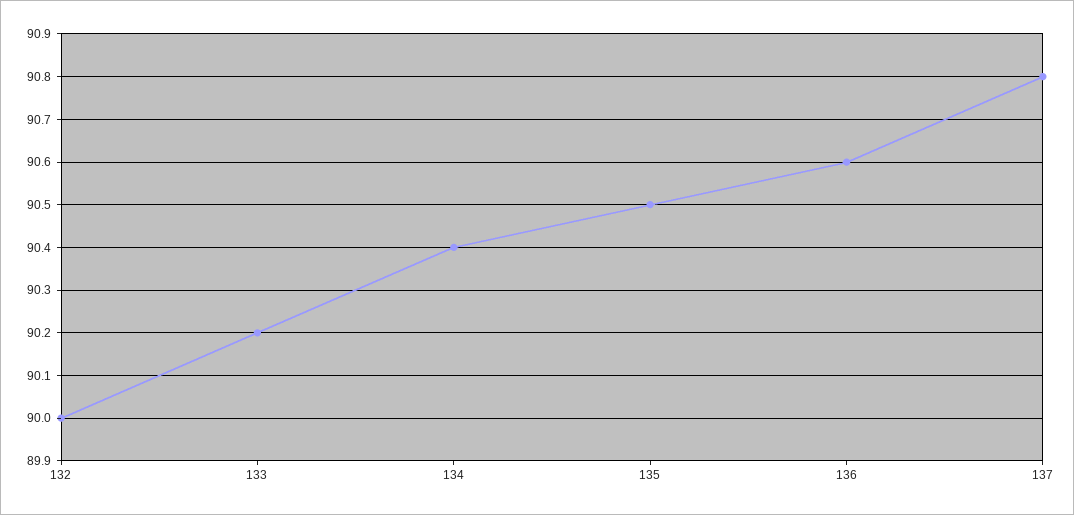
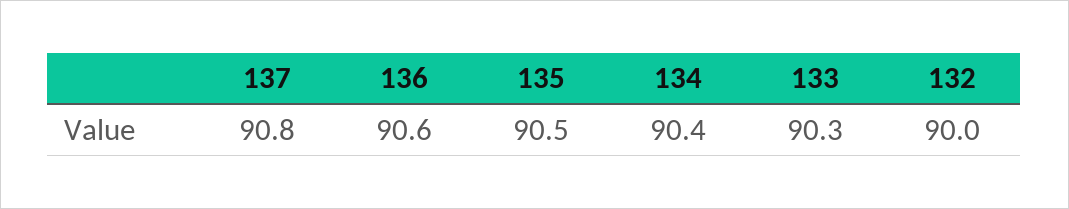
  {
    "132": 90,
-   "133": 90.2,
+   "133": 90.3,
    "134": 90.4,
    "135": 90.5,
    "136": 90.6,
    "137": 90.8
  }

